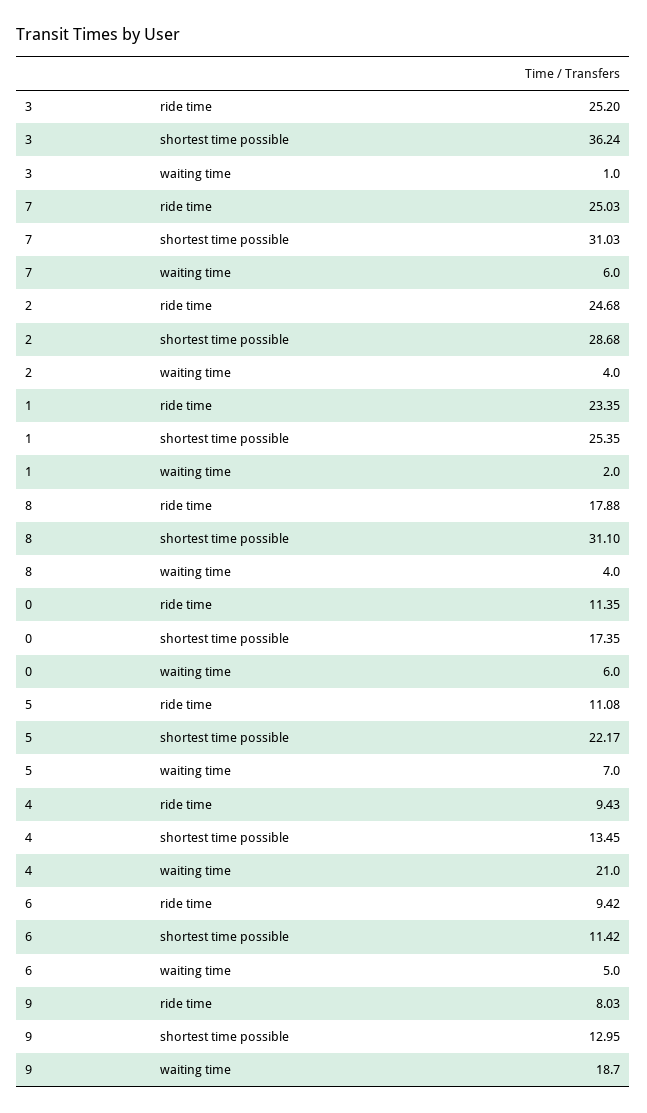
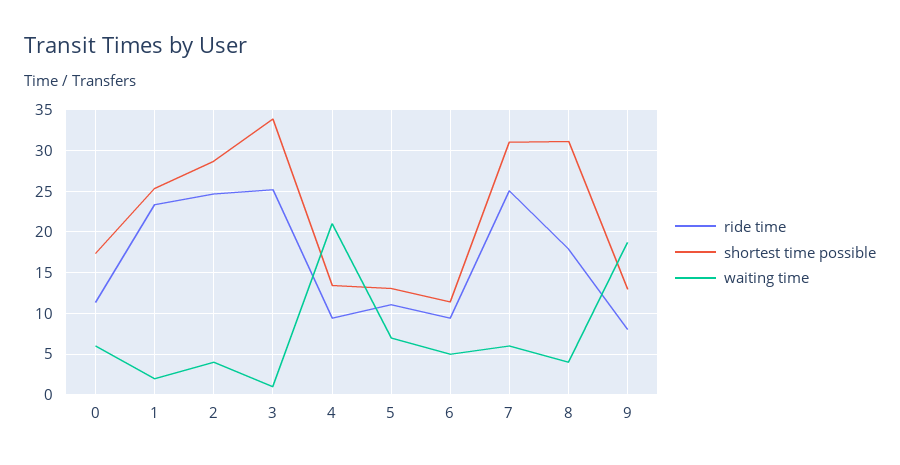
  {
    "ride time": {
      "3": 25.2,
      "7": 25.03,
      "2": 24.68,
      "1": 23.35,
      "8": 17.88,
      "0": 11.35,
      "5": 11.08,
      "4": 9.43,
      "6": 9.42,
      "9": 8.03
    },
    "shortest time possible": {
-     "3": 36.24,
+     "3": 34,
      "7": 31.03,
      "2": 28.68,
      "1": 25.35,
      "8": 31.1,
      "0": 17.35,
-     "5": 22.17,
+     "5": 13,
      "4": 13.45,
      "6": 11.42,
      "9": 12.95
    },
    "waiting time": {
      "3": 1,
      "7": 6,
      "2": 4,
      "1": 2,
      "8": 4,
      "0": 6,
      "5": 7,
      "4": 21,
      "6": 5,
      "9": 18.7
    }
  }

